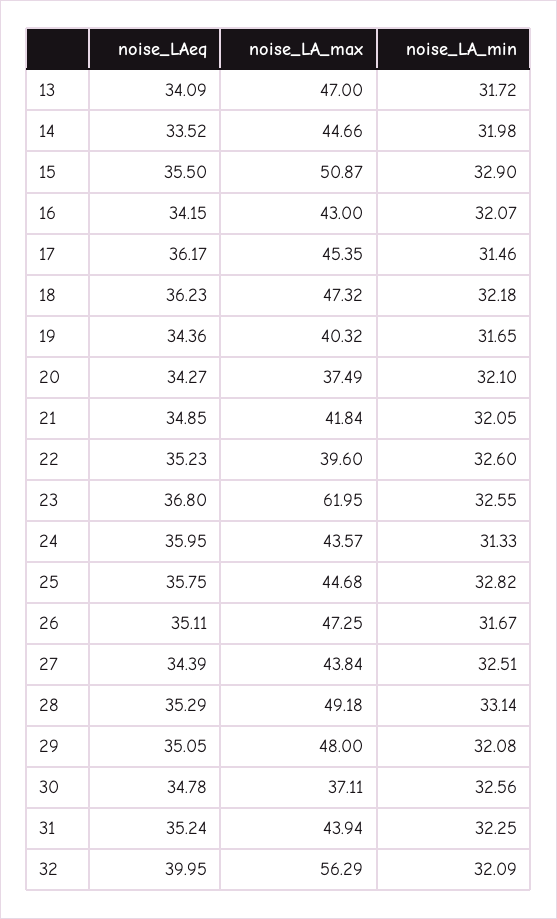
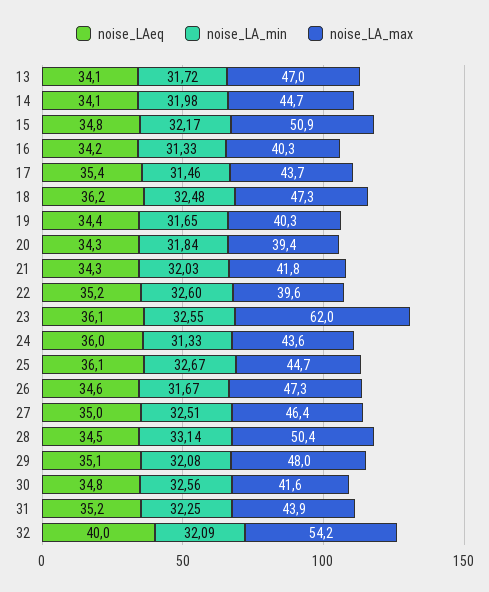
  {
    "noise_LAeq": {
      "13": 34.09,
-     "14": 33.52,
+     "14": 34.1,
-     "15": 35.5,
+     "15": 34.8,
      "16": 34.15,
-     "17": 36.17,
+     "17": 35.4,
      "18": 36.23,
      "19": 34.36,
      "20": 34.27,
-     "21": 34.85,
+     "21": 34.3,
      "22": 35.23,
-     "23": 36.8,
+     "23": 36.1,
      "24": 35.95,
-     "25": 35.75,
+     "25": 36.1,
-     "26": 35.11,
+     "26": 34.6,
-     "27": 34.39,
+     "27": 35,
-     "28": 35.29,
+     "28": 34.5,
      "29": 35.05,
      "30": 34.78,
      "31": 35.24,
      "32": 39.95
    },
    "noise_LA_max": {
      "13": 47,
      "14": 44.66,
      "15": 50.87,
-     "16": 43,
+     "16": 40.3,
-     "17": 45.35,
+     "17": 43.7,
      "18": 47.32,
      "19": 40.32,
-     "20": 37.49,
+     "20": 39.4,
      "21": 41.84,
      "22": 39.6,
      "23": 61.95,
      "24": 43.57,
      "25": 44.68,
      "26": 47.25,
-     "27": 43.84,
+     "27": 46.4,
-     "28": 49.18,
+     "28": 50.4,
      "29": 48,
-     "30": 37.11,
+     "30": 41.6,
      "31": 43.94,
-     "32": 56.29
+     "32": 54.2
    },
    "noise_LA_min": {
      "13": 31.72,
      "14": 31.98,
-     "15": 32.9,
+     "15": 32.17,
-     "16": 32.07,
+     "16": 31.33,
      "17": 31.46,
-     "18": 32.18,
+     "18": 32.48,
      "19": 31.65,
-     "20": 32.1,
+     "20": 31.84,
-     "21": 32.05,
+     "21": 32.03,
      "22": 32.6,
      "23": 32.55,
      "24": 31.33,
-     "25": 32.82,
+     "25": 32.67,
      "26": 31.67,
      "27": 32.51,
      "28": 33.14,
      "29": 32.08,
      "30": 32.56,
      "31": 32.25,
      "32": 32.09
    }
  }

